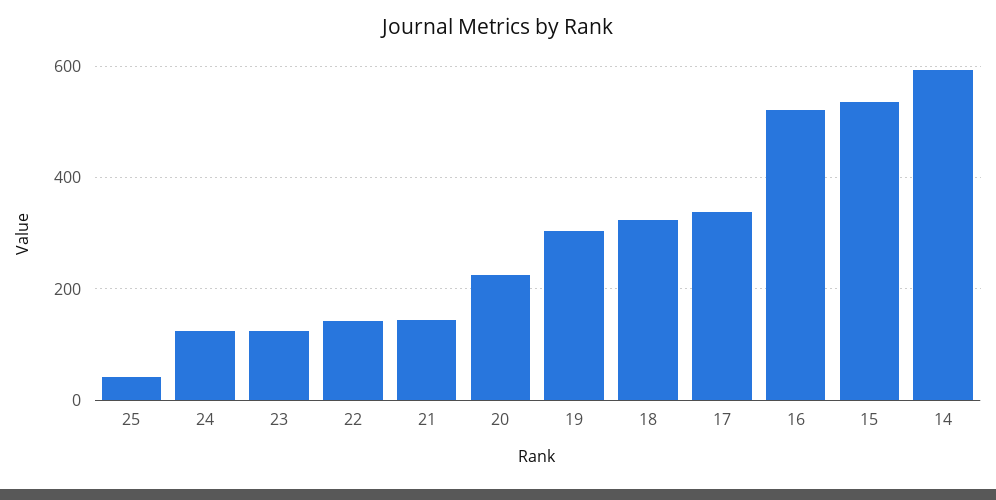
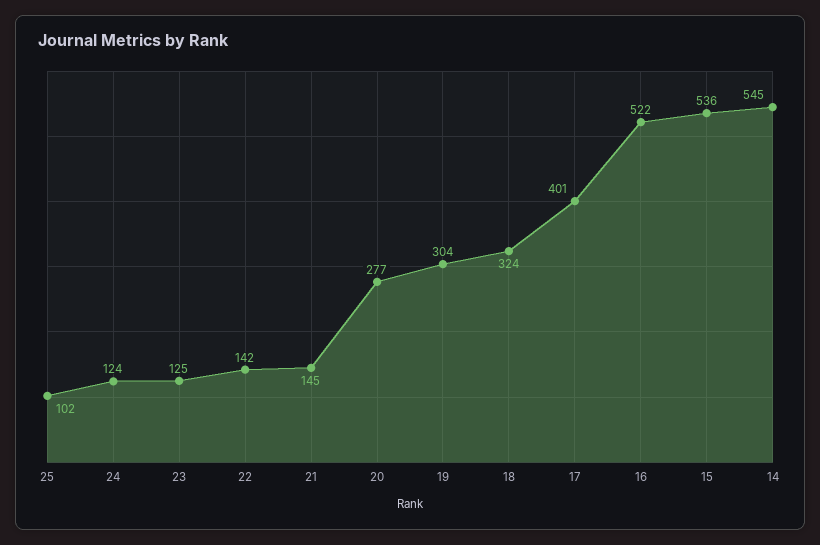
  {
-   "25": 40,
+   "25": 102,
    "24": 124,
    "23": 125,
    "22": 142,
    "21": 145,
-   "20": 220,
+   "20": 277,
    "19": 304,
    "18": 324,
-   "17": 340,
+   "17": 401,
    "16": 522,
    "15": 536,
-   "14": 600
+   "14": 545
  }

